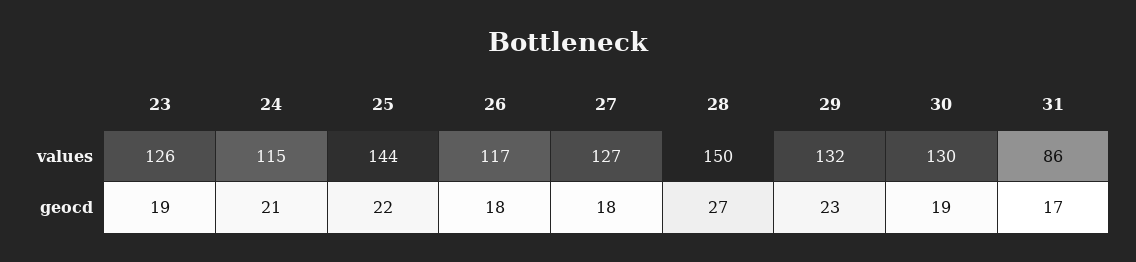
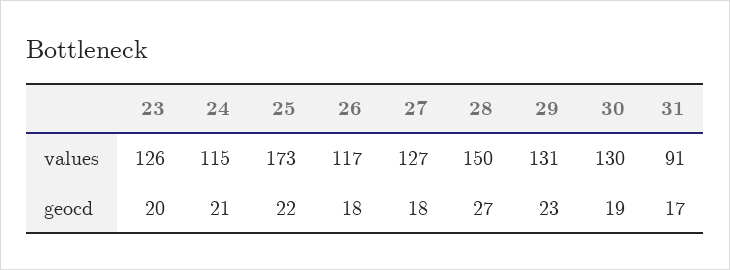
  {
    "23": {
      "values": 126,
-     "geocd": 19
+     "geocd": 20
    },
    "24": {
      "values": 115,
      "geocd": 21
    },
    "25": {
-     "values": 144,
+     "values": 173,
      "geocd": 22
    },
    "26": {
      "values": 117,
      "geocd": 18
    },
    "27": {
      "values": 127,
      "geocd": 18
    },
    "28": {
      "values": 150,
      "geocd": 27
    },
    "29": {
-     "values": 132,
+     "values": 131,
      "geocd": 23
    },
    "30": {
      "values": 130,
      "geocd": 19
    },
    "31": {
-     "values": 86,
+     "values": 91,
      "geocd": 17
    }
  }

